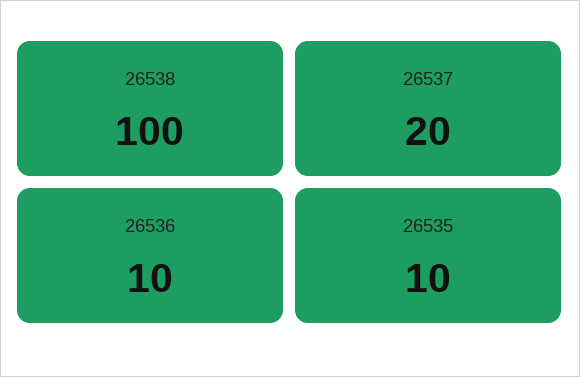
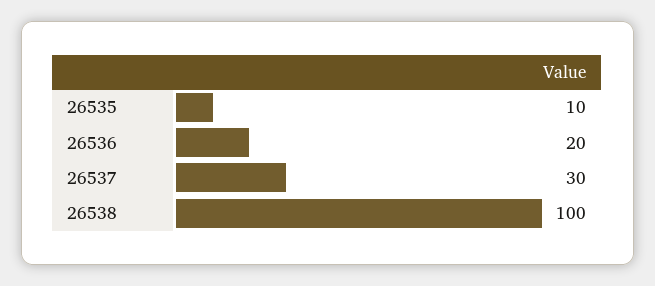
  {
    "26538": 100,
-   "26537": 20,
+   "26537": 30,
-   "26536": 10,
+   "26536": 20,
    "26535": 10
  }

